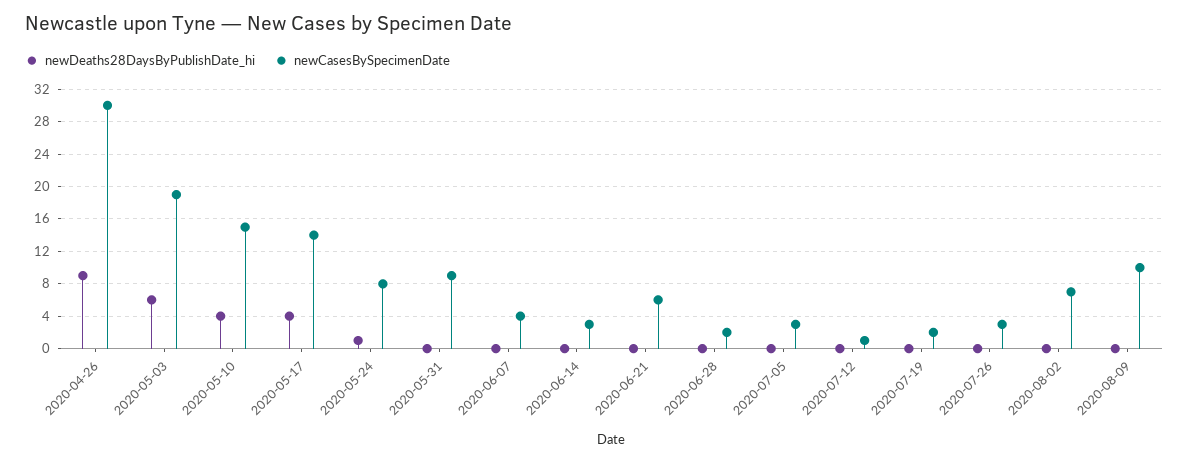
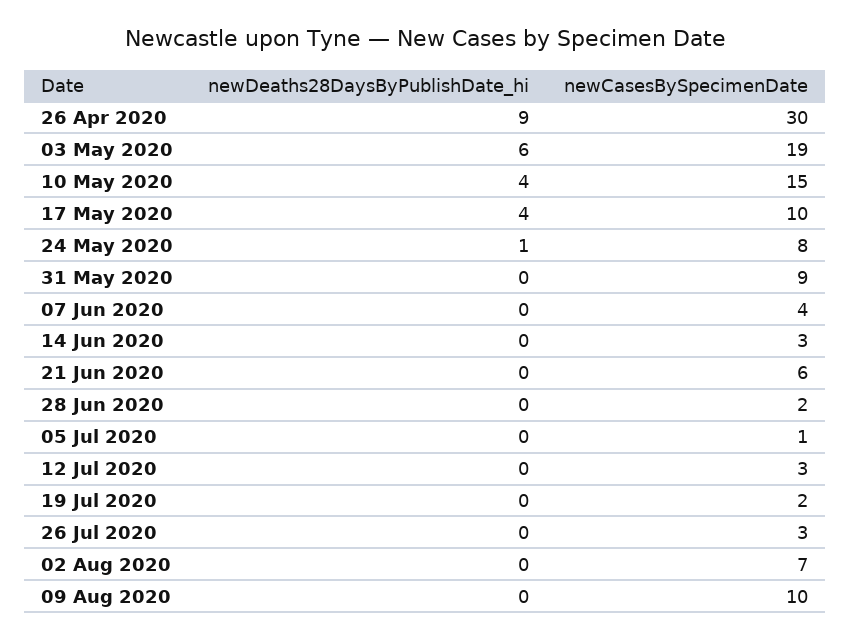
  {
    "newDeaths28DaysByPublishDate_hi": {
      "2020-04-26": 9,
      "2020-05-03": 6,
      "2020-05-10": 4,
      "2020-05-17": 4,
      "2020-05-24": 1,
      "2020-05-31": 0,
      "2020-06-07": 0,
      "2020-06-14": 0,
      "2020-06-21": 0,
      "2020-06-28": 0,
      "2020-07-05": 0,
      "2020-07-12": 0,
      "2020-07-19": 0,
      "2020-07-26": 0,
      "2020-08-02": 0,
      "2020-08-09": 0
    },
    "newCasesBySpecimenDate": {
      "2020-04-26": 30,
      "2020-05-03": 19,
      "2020-05-10": 15,
-     "2020-05-17": 14,
+     "2020-05-17": 10,
      "2020-05-24": 8,
      "2020-05-31": 9,
      "2020-06-07": 4,
      "2020-06-14": 3,
      "2020-06-21": 6,
      "2020-06-28": 2,
-     "2020-07-05": 3,
+     "2020-07-05": 1,
-     "2020-07-12": 1,
+     "2020-07-12": 3,
      "2020-07-19": 2,
      "2020-07-26": 3,
      "2020-08-02": 7,
      "2020-08-09": 10
    }
  }

